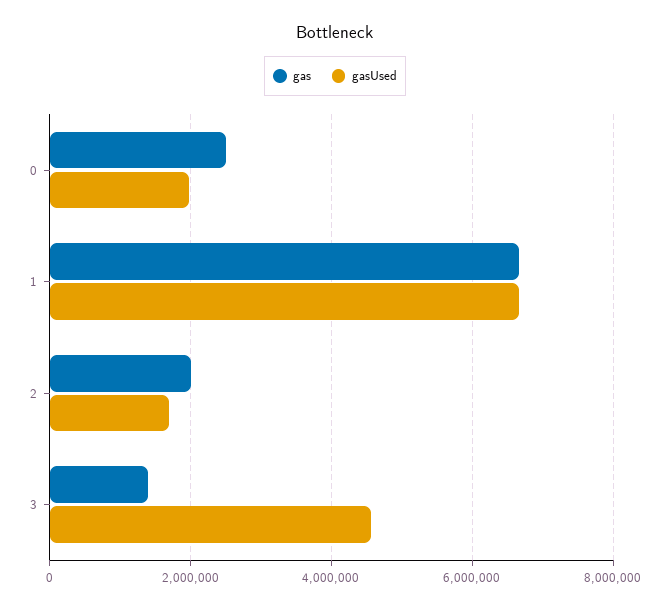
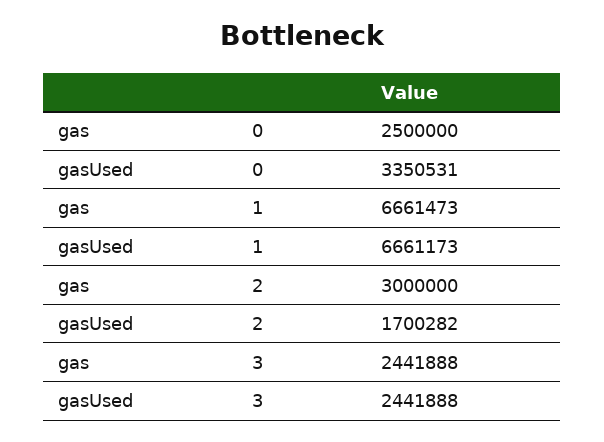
  {
    "gas": {
      "0": 2500000,
      "1": 6661473,
-     "2": 2000000,
+     "2": 3000000,
-     "3": 1400000
+     "3": 2441888
    },
    "gasUsed": {
-     "0": 2000000,
+     "0": 3350531,
      "1": 6661173,
      "2": 1700282,
-     "3": 4600000
+     "3": 2441888
    }
  }

